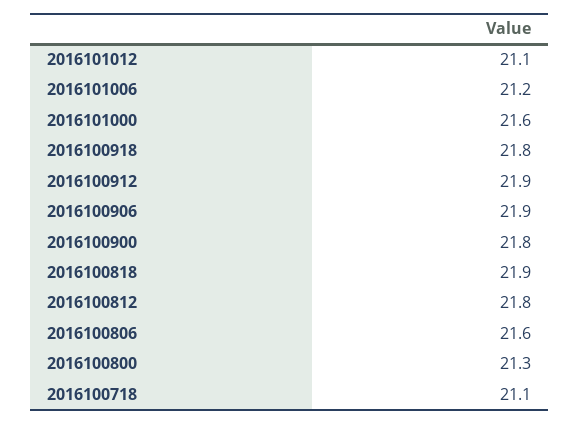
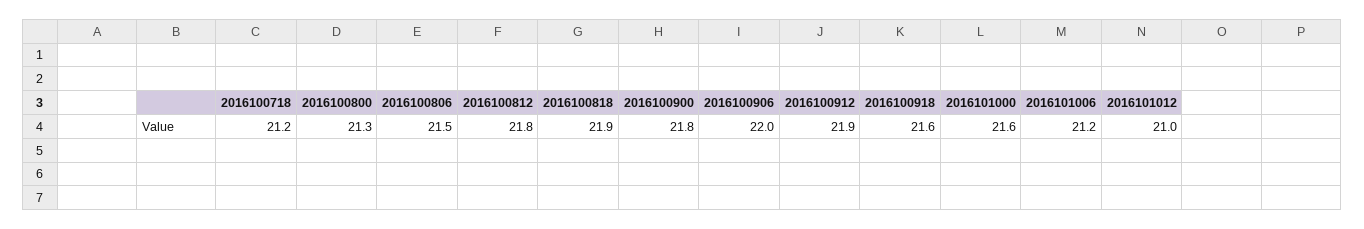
  {
-   "2016101012": 21.1,
+   "2016101012": 21,
    "2016101006": 21.2,
    "2016101000": 21.6,
-   "2016100918": 21.8,
+   "2016100918": 21.6,
    "2016100912": 21.9,
-   "2016100906": 21.9,
+   "2016100906": 22,
    "2016100900": 21.8,
    "2016100818": 21.9,
    "2016100812": 21.8,
-   "2016100806": 21.6,
+   "2016100806": 21.5,
    "2016100800": 21.3,
-   "2016100718": 21.1
+   "2016100718": 21.2
  }

